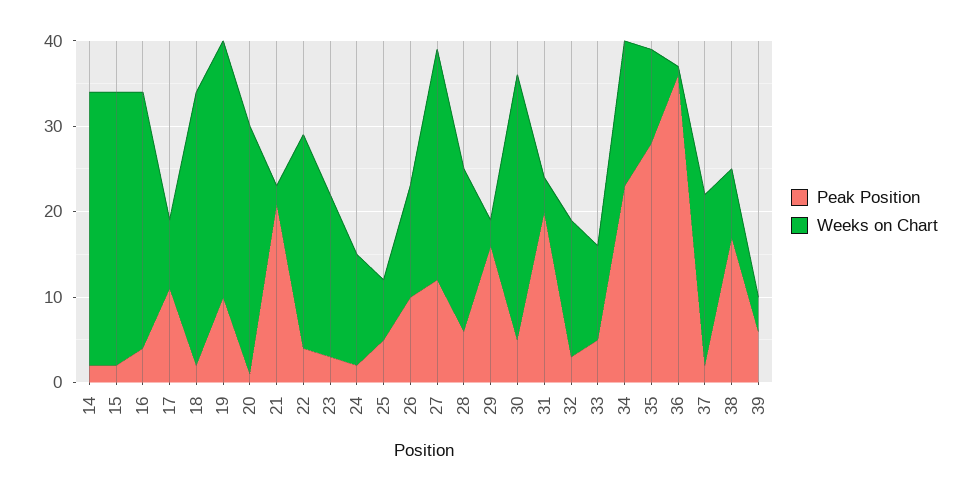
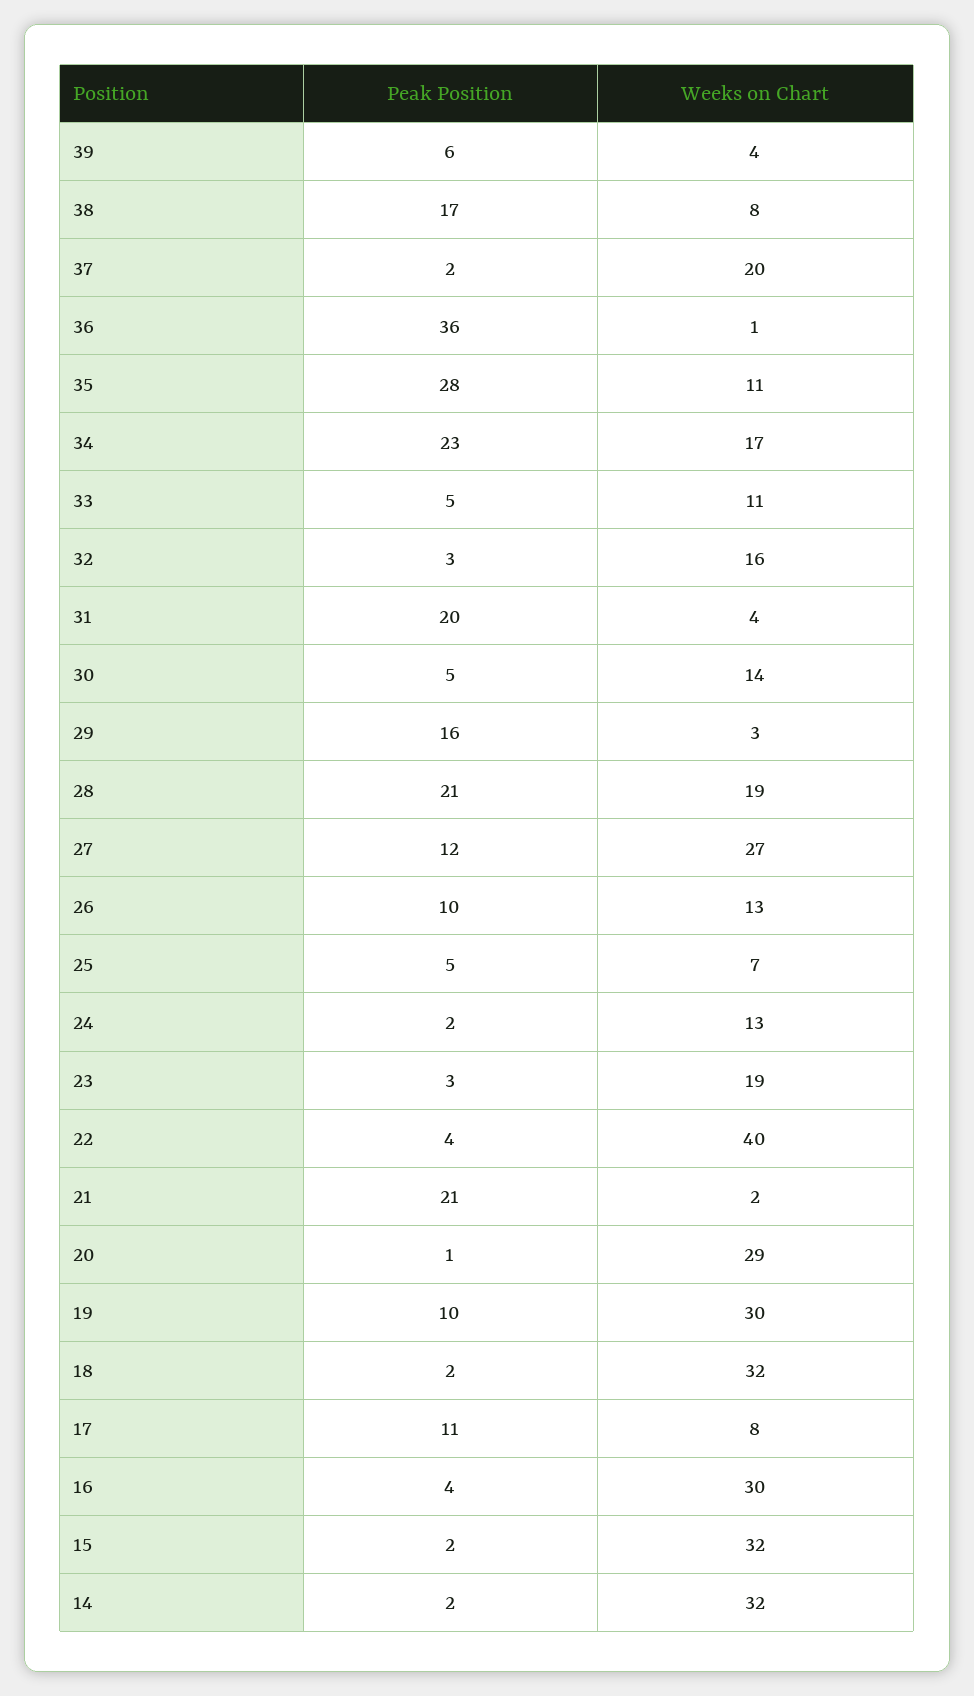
  {
    "Peak Position": {
      "14": 2,
      "15": 2,
      "16": 4,
      "17": 11,
      "18": 2,
      "19": 10,
      "20": 1,
      "21": 21,
      "22": 4,
      "23": 3,
      "24": 2,
      "25": 5,
      "26": 10,
      "27": 12,
-     "28": 6,
+     "28": 21,
      "29": 16,
      "30": 5,
      "31": 20,
      "32": 3,
      "33": 5,
      "34": 23,
      "35": 28,
      "36": 36,
      "37": 2,
      "38": 17,
      "39": 6
    },
    "Weeks on Chart": {
      "14": 32,
      "15": 32,
      "16": 30,
      "17": 8,
      "18": 32,
      "19": 30,
      "20": 29,
      "21": 2,
-     "22": 25,
+     "22": 40,
      "23": 19,
      "24": 13,
      "25": 7,
      "26": 13,
      "27": 27,
      "28": 19,
      "29": 3,
-     "30": 31,
+     "30": 14,
      "31": 4,
      "32": 16,
      "33": 11,
      "34": 17,
      "35": 11,
      "36": 1,
      "37": 20,
      "38": 8,
      "39": 4
    }
  }

